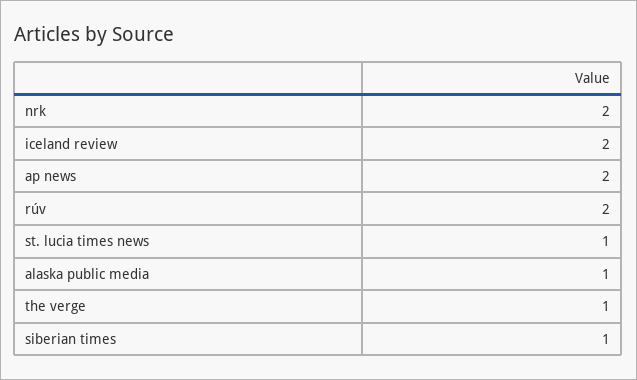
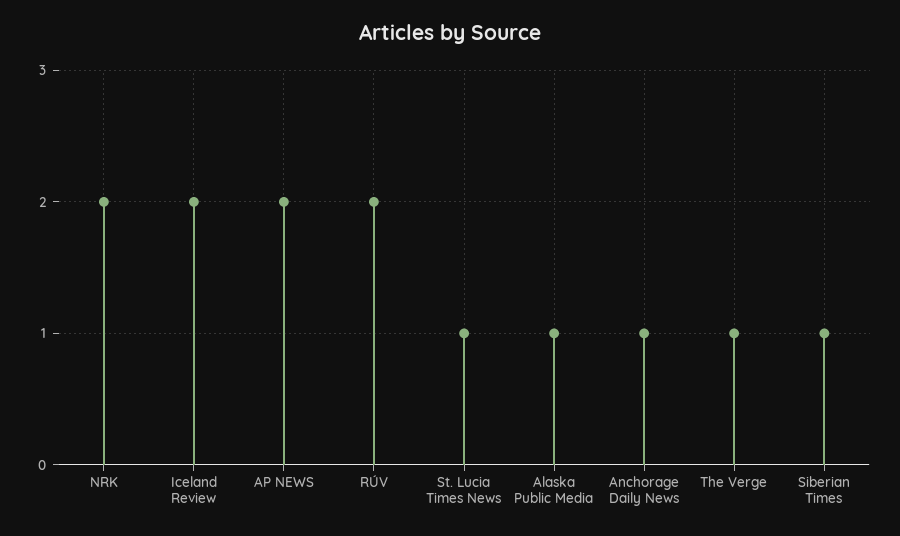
  {
    "nrk": 2,
    "iceland review": 2,
    "ap news": 2,
    "rúv": 2,
    "st. lucia times news": 1,
    "alaska public media": 1,
    "the verge": 1,
-   "siberian times": 1
+   "siberian times": 1,
+   "Anchorage Daily News": 1
  }

